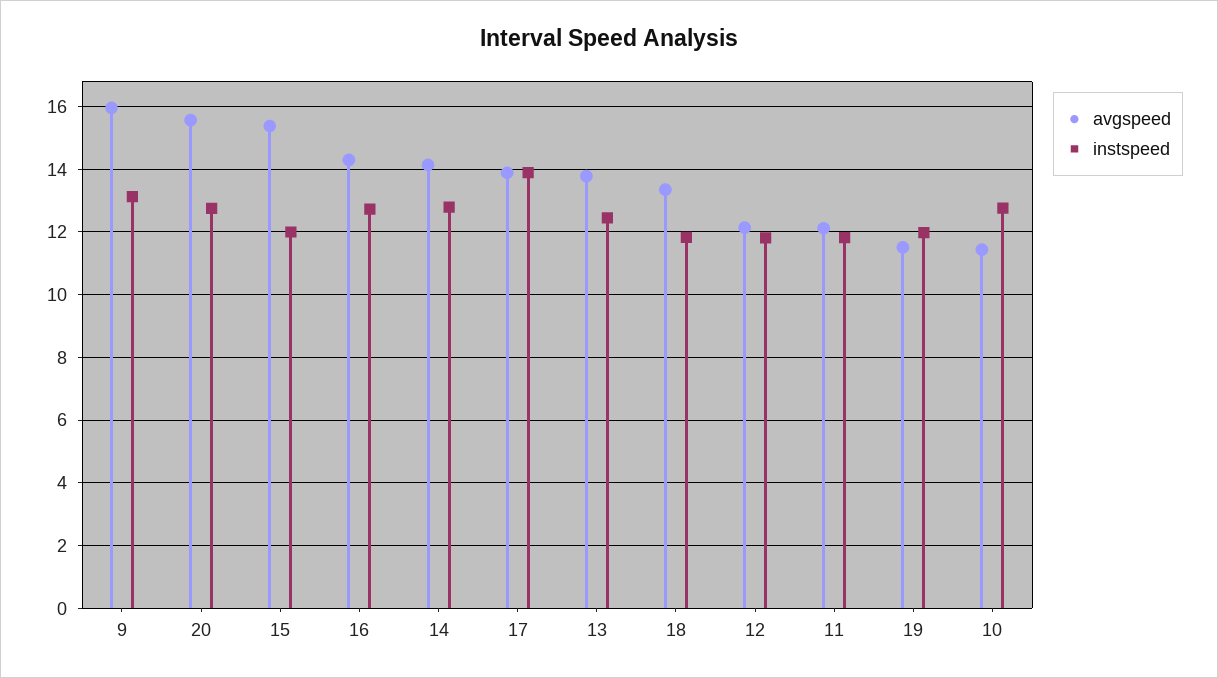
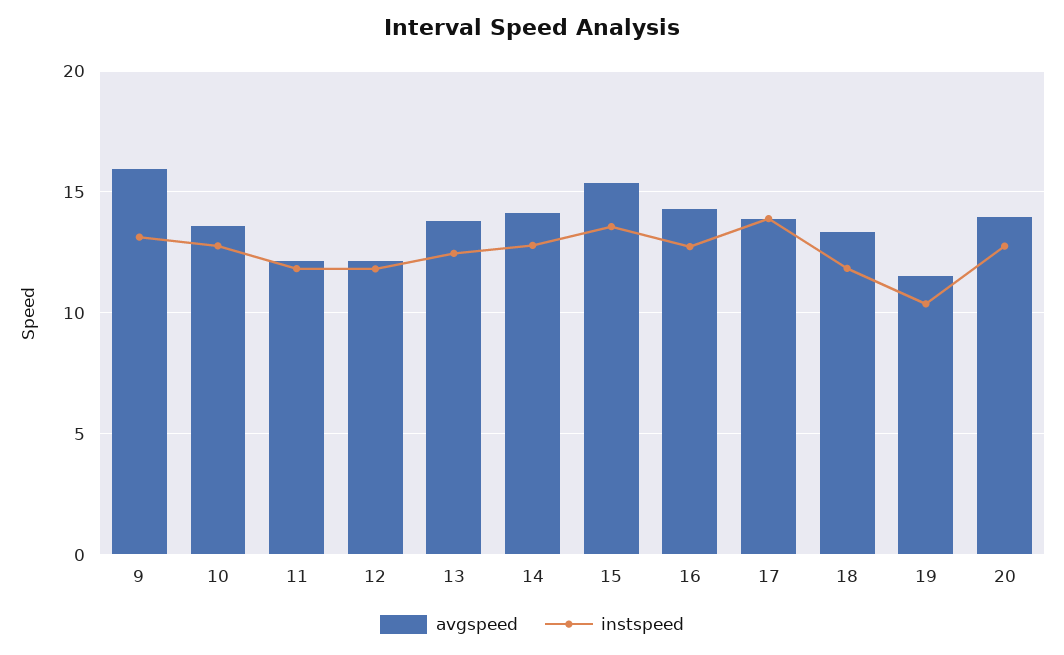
  {
    "avgspeed": {
      "9": 16,
-     "20": 15.6,
+     "20": 14,
      "15": 15.4,
      "16": 14.4,
      "14": 14.2,
      "17": 13.8,
      "13": 13.8,
      "18": 13.4,
      "12": 12.2,
      "11": 12.2,
      "19": 11.6,
-     "10": 11.4
+     "10": 13.5
    },
    "instspeed": {
      "9": 13.2,
      "20": 12.8,
-     "15": 12,
+     "15": 13.5,
      "16": 12.8,
      "14": 12.8,
      "17": 13.8,
      "13": 12.4,
      "18": 11.8,
      "12": 11.8,
      "11": 11.8,
-     "19": 12,
+     "19": 10.5,
      "10": 12.8
    }
  }

